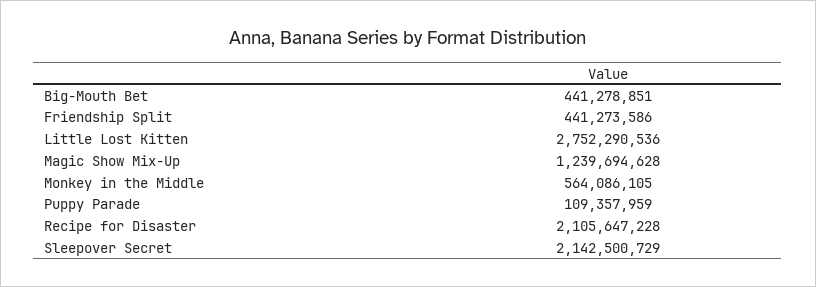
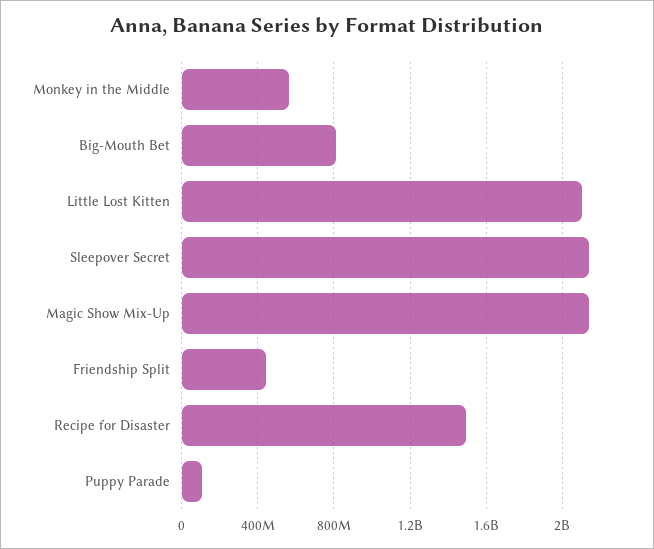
  {
-   "Big-Mouth Bet": 441278851,
+   "Big-Mouth Bet": 800000000,
    "Friendship Split": 441273586,
-   "Little Lost Kitten": 2752290536,
+   "Little Lost Kitten": 2100000000,
-   "Magic Show Mix-Up": 1239694628,
+   "Magic Show Mix-Up": 2150000000,
    "Monkey in the Middle": 564086105,
    "Puppy Parade": 109357959,
-   "Recipe for Disaster": 2105647228,
+   "Recipe for Disaster": 1500000000,
    "Sleepover Secret": 2142500729
  }

